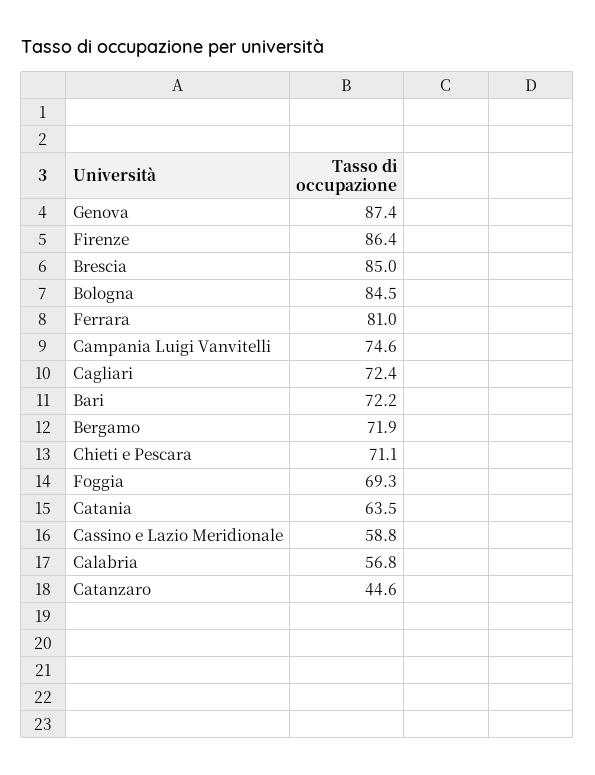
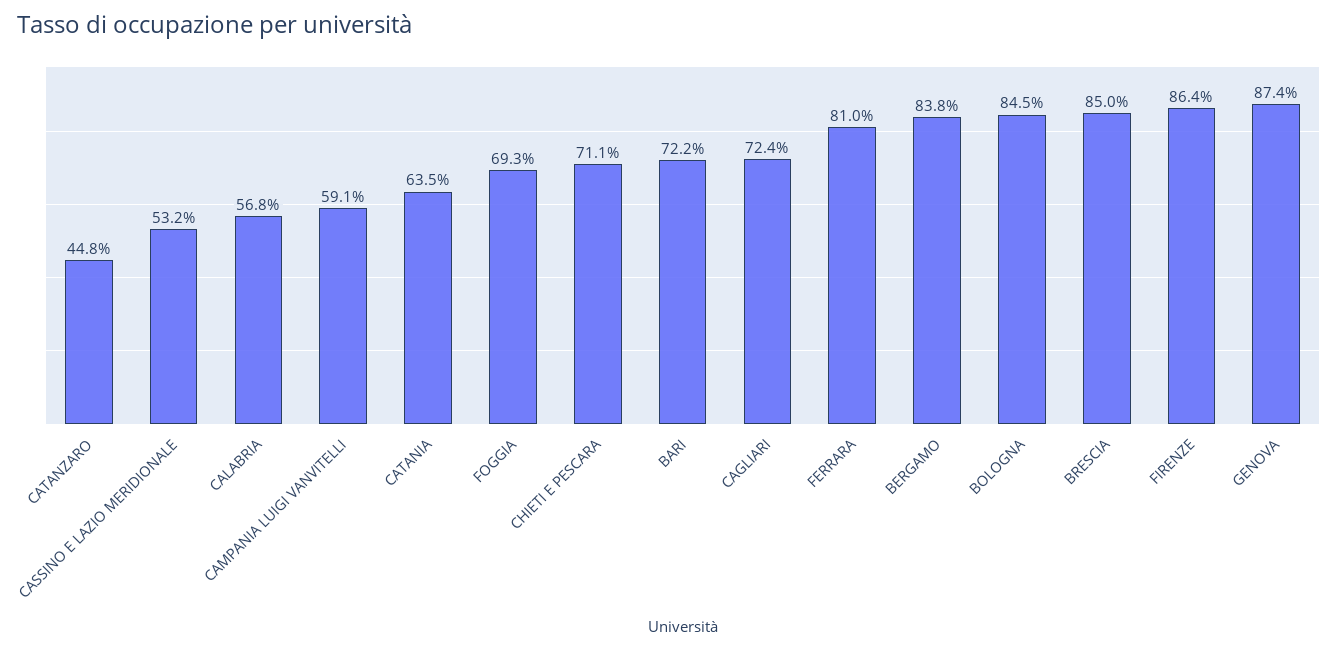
  {
    "Genova": 87.4,
    "Firenze": 86.4,
    "Brescia": 85,
    "Bologna": 84.5,
    "Ferrara": 81,
-   "Campania Luigi Vanvitelli": 74.6,
+   "Campania Luigi Vanvitelli": 59.1,
    "Cagliari": 72.4,
    "Bari": 72.2,
-   "Bergamo": 71.9,
+   "Bergamo": 83.8,
    "Chieti e Pescara": 71.1,
    "Foggia": 69.3,
    "Catania": 63.5,
-   "Cassino e Lazio Meridionale": 58.8,
+   "Cassino e Lazio Meridionale": 53.2,
    "Calabria": 56.8,
-   "Catanzaro": 44.6
+   "Catanzaro": 44.8
  }

